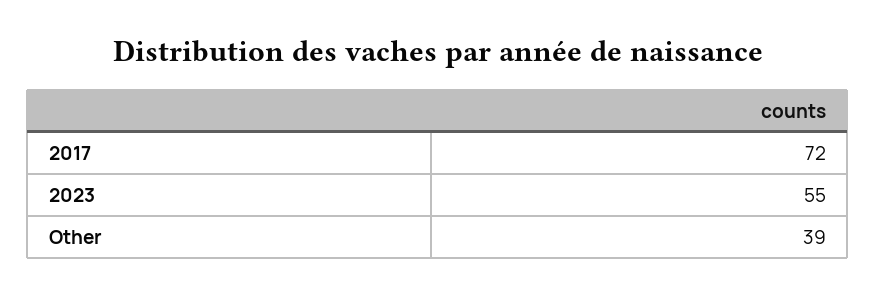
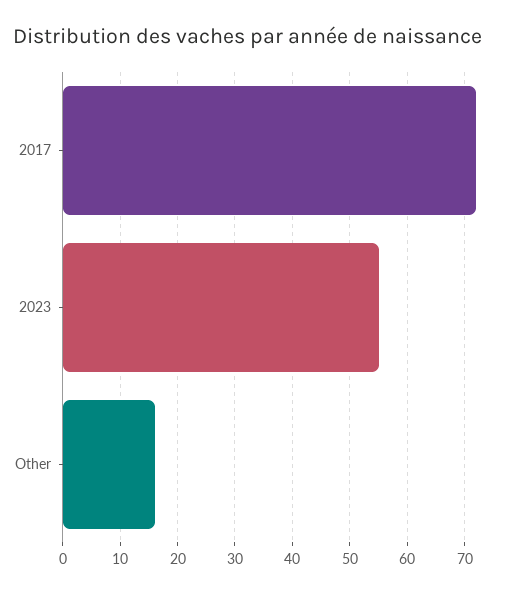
  {
    "2017": 72,
    "2023": 55,
-   "Other": 39
+   "Other": 15
  }

